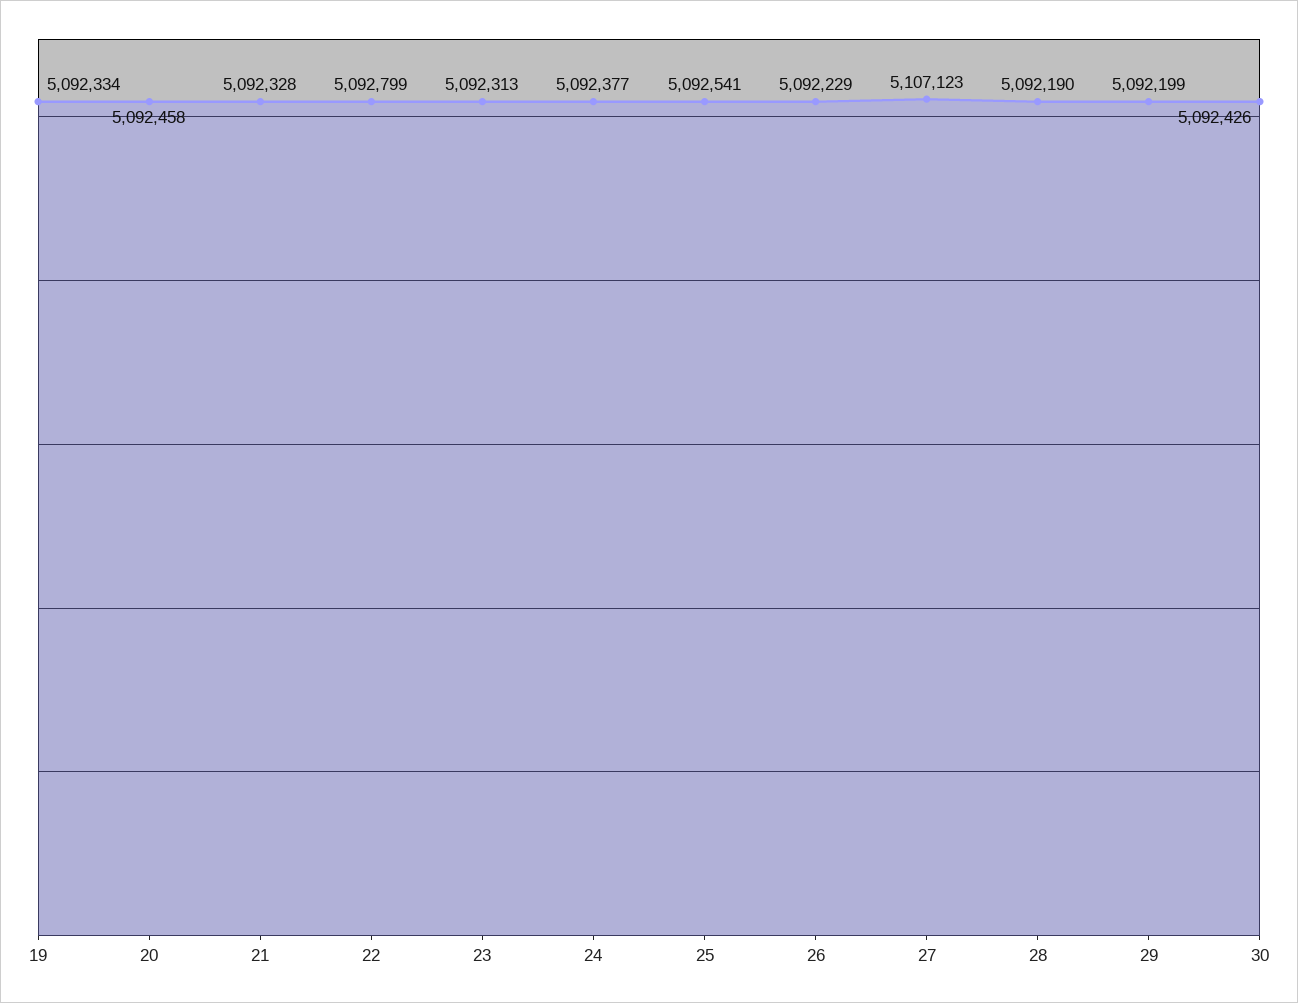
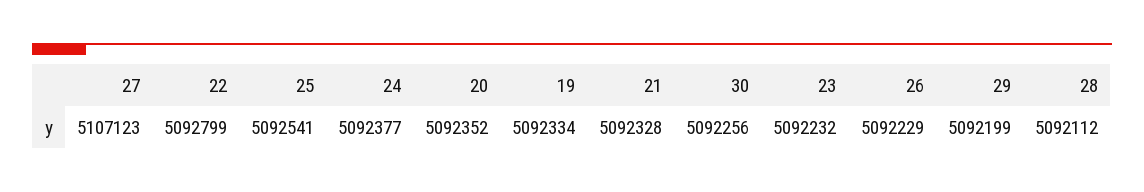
  {
    "19": 5092334,
-   "20": 5092458,
+   "20": 5092352,
    "21": 5092328,
    "22": 5092799,
-   "23": 5092313,
+   "23": 5092232,
    "24": 5092377,
    "25": 5092541,
    "26": 5092229,
    "27": 5107123,
-   "28": 5092190,
+   "28": 5092112,
    "29": 5092199,
-   "30": 5092426
+   "30": 5092256
  }

